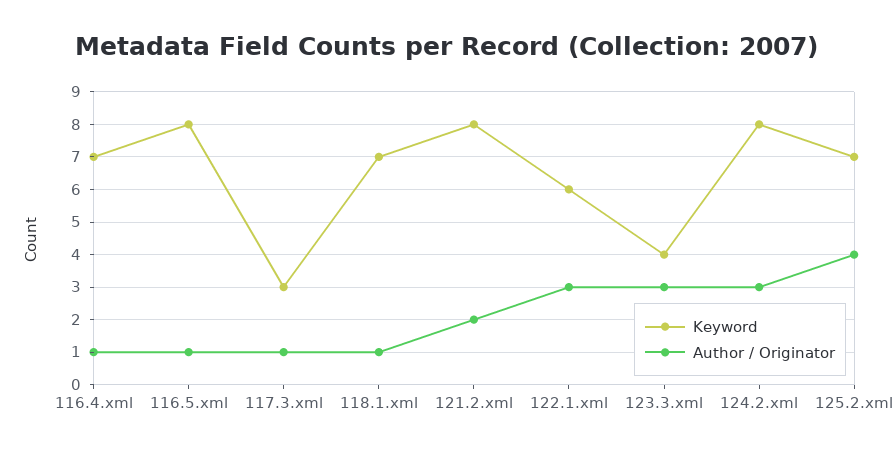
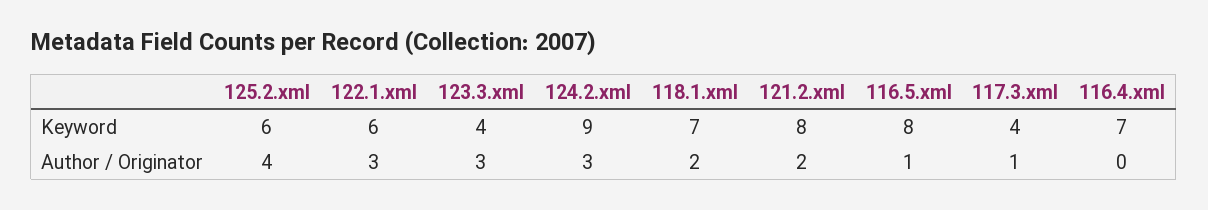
  {
    "Keyword": {
      "116.4.xml": 7,
      "116.5.xml": 8,
-     "117.3.xml": 3,
+     "117.3.xml": 4,
      "118.1.xml": 7,
      "121.2.xml": 8,
      "122.1.xml": 6,
      "123.3.xml": 4,
-     "124.2.xml": 8,
+     "124.2.xml": 9,
-     "125.2.xml": 7
+     "125.2.xml": 6
    },
    "Author / Originator": {
-     "116.4.xml": 1,
+     "116.4.xml": 0,
      "116.5.xml": 1,
      "117.3.xml": 1,
-     "118.1.xml": 1,
+     "118.1.xml": 2,
      "121.2.xml": 2,
      "122.1.xml": 3,
      "123.3.xml": 3,
      "124.2.xml": 3,
      "125.2.xml": 4
    }
  }

